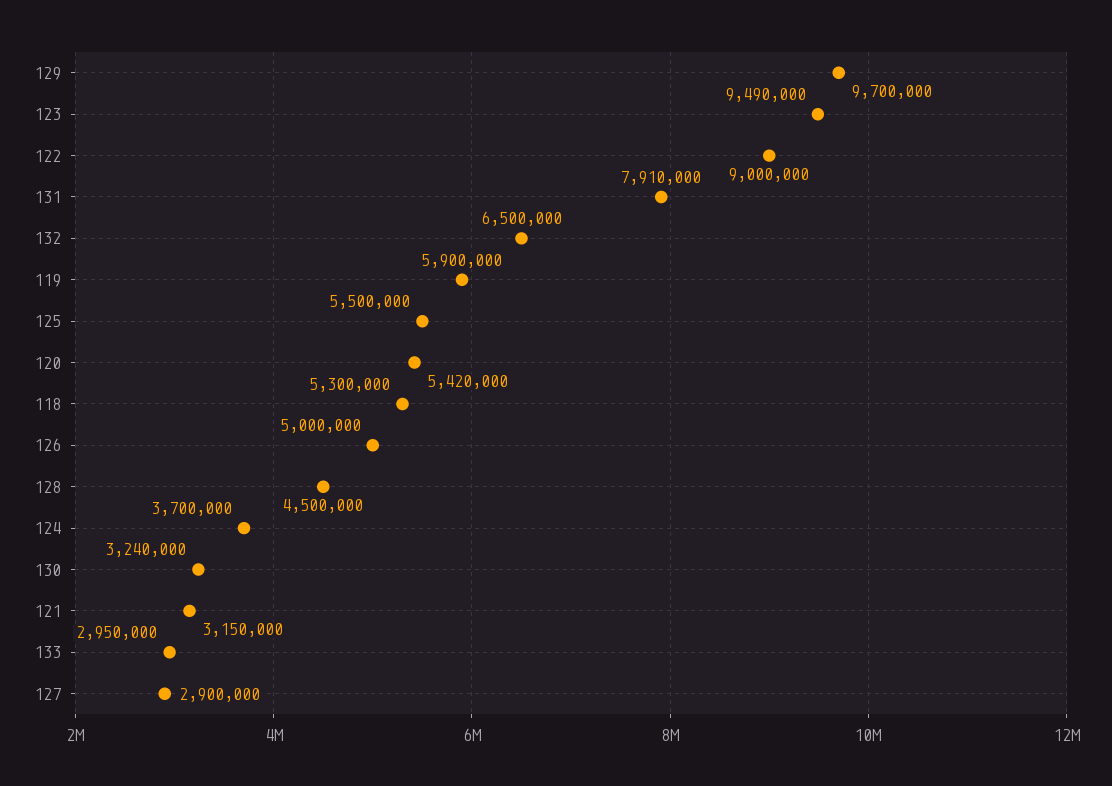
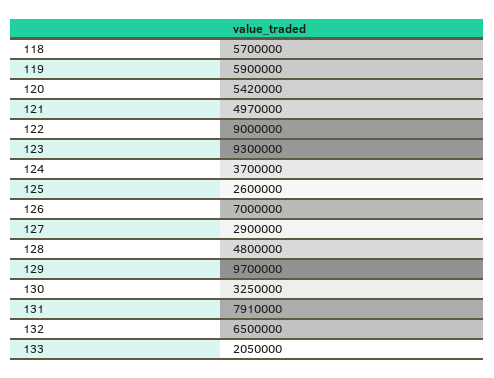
  {
    "129": 9700000,
-   "123": 9490000,
+   "123": 9300000,
    "122": 9000000,
    "131": 7910000,
    "132": 6500000,
    "119": 5900000,
-   "125": 5500000,
+   "125": 2600000,
    "120": 5420000,
-   "118": 5300000,
+   "118": 5700000,
-   "126": 5000000,
+   "126": 7000000,
-   "128": 4500000,
+   "128": 4800000,
    "124": 3700000,
-   "130": 3240000,
+   "130": 3250000,
-   "121": 3150000,
+   "121": 4970000,
-   "133": 2950000,
+   "133": 2050000,
    "127": 2900000
  }

